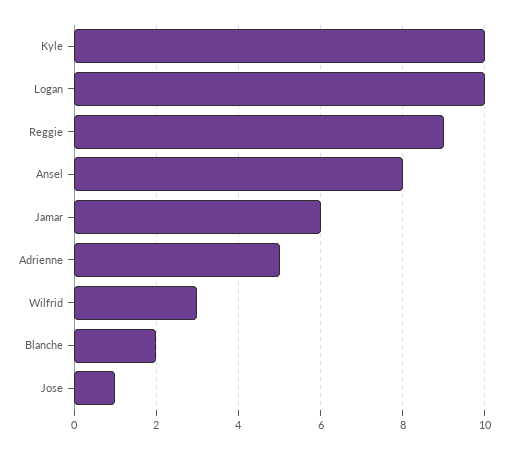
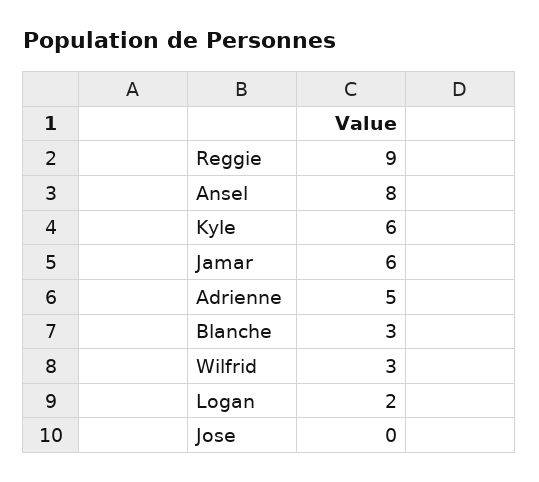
  {
-   "Kyle": 10,
+   "Kyle": 6,
-   "Logan": 10,
+   "Logan": 2,
    "Reggie": 9,
    "Ansel": 8,
    "Jamar": 6,
    "Adrienne": 5,
    "Wilfrid": 3,
-   "Blanche": 2,
+   "Blanche": 3,
-   "Jose": 1
+   "Jose": 0
  }

